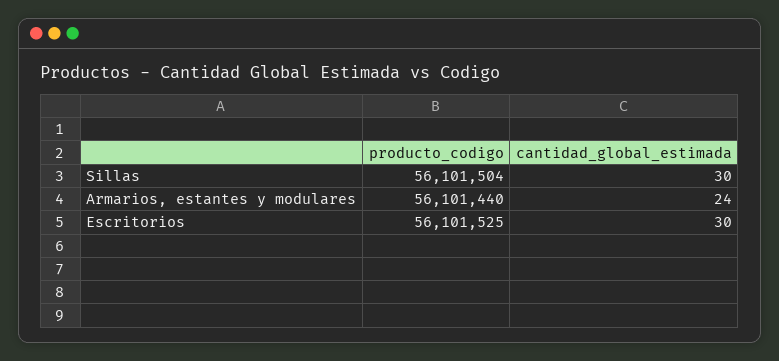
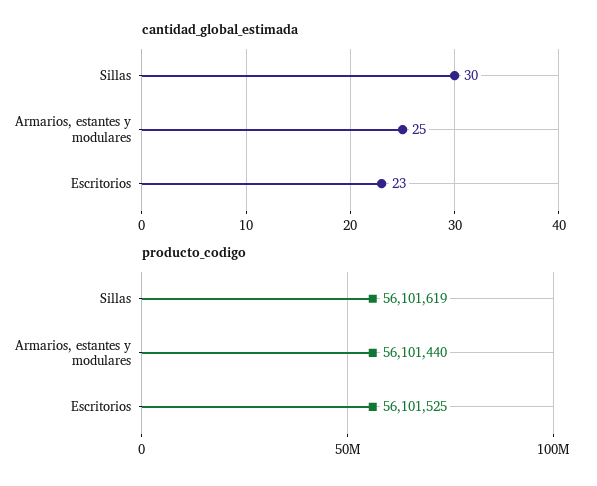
  {
    "producto_codigo": {
-     "Sillas": 56101504,
+     "Sillas": 56101619,
      "Armarios, estantes y modulares": 56101440,
      "Escritorios": 56101525
    },
    "cantidad_global_estimada": {
      "Sillas": 30,
-     "Armarios, estantes y modulares": 24,
+     "Armarios, estantes y modulares": 25,
-     "Escritorios": 30
+     "Escritorios": 23
    }
  }

